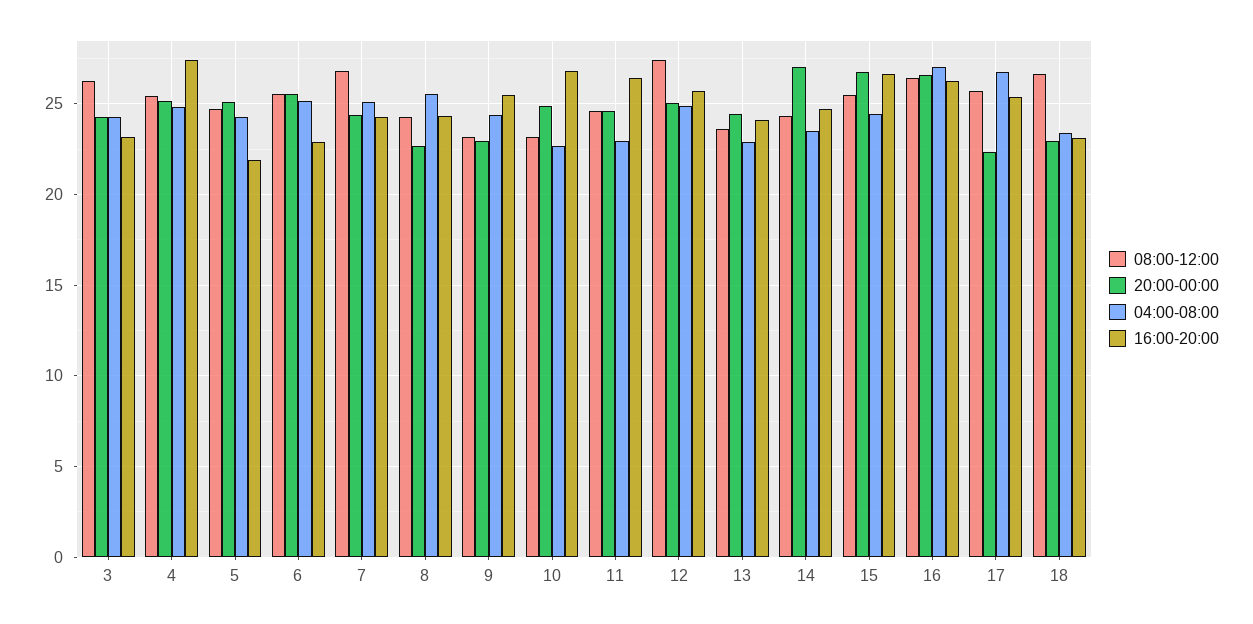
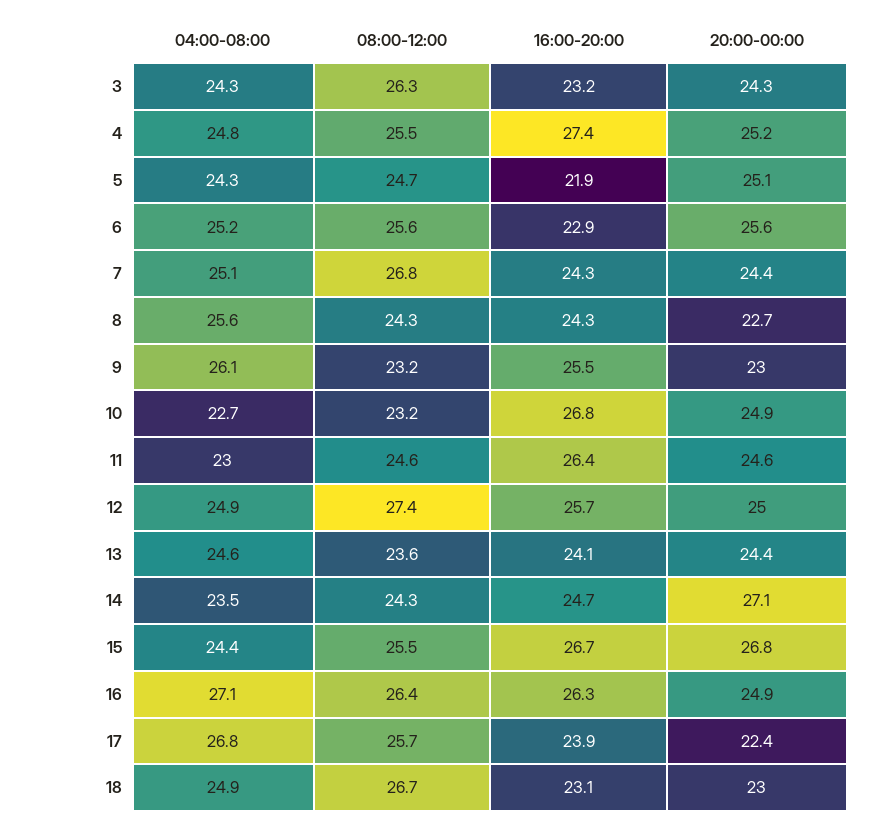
  {
    "08:00-12:00": {
      "3": 26.3,
      "4": 25.5,
      "5": 24.7,
      "6": 25.6,
      "7": 26.8,
      "8": 24.3,
      "9": 23.2,
      "10": 23.2,
      "11": 24.6,
      "12": 27.4,
      "13": 23.6,
      "14": 24.3,
      "15": 25.5,
      "16": 26.4,
      "17": 25.7,
      "18": 26.7
    },
    "20:00-00:00": {
      "3": 24.3,
      "4": 25.2,
      "5": 25.1,
      "6": 25.6,
      "7": 24.4,
      "8": 22.7,
      "9": 23,
      "10": 24.9,
      "11": 24.6,
      "12": 25,
      "13": 24.4,
      "14": 27.1,
      "15": 26.8,
-     "16": 26.5,
+     "16": 24.9,
      "17": 22.4,
      "18": 23
    },
    "04:00-08:00": {
      "3": 24.3,
      "4": 24.8,
      "5": 24.3,
      "6": 25.2,
      "7": 25.1,
      "8": 25.6,
-     "9": 24.5,
+     "9": 26.1,
      "10": 22.7,
      "11": 23,
      "12": 24.9,
-     "13": 23,
+     "13": 24.6,
      "14": 23.5,
      "15": 24.4,
      "16": 27.1,
      "17": 26.8,
-     "18": 23.5
+     "18": 24.9
    },
    "16:00-20:00": {
      "3": 23.2,
      "4": 27.4,
      "5": 21.9,
      "6": 22.9,
      "7": 24.3,
      "8": 24.3,
      "9": 25.5,
      "10": 26.8,
      "11": 26.4,
      "12": 25.7,
      "13": 24.1,
      "14": 24.7,
      "15": 26.7,
      "16": 26.3,
-     "17": 25.5,
+     "17": 23.9,
      "18": 23.1
    }
  }

